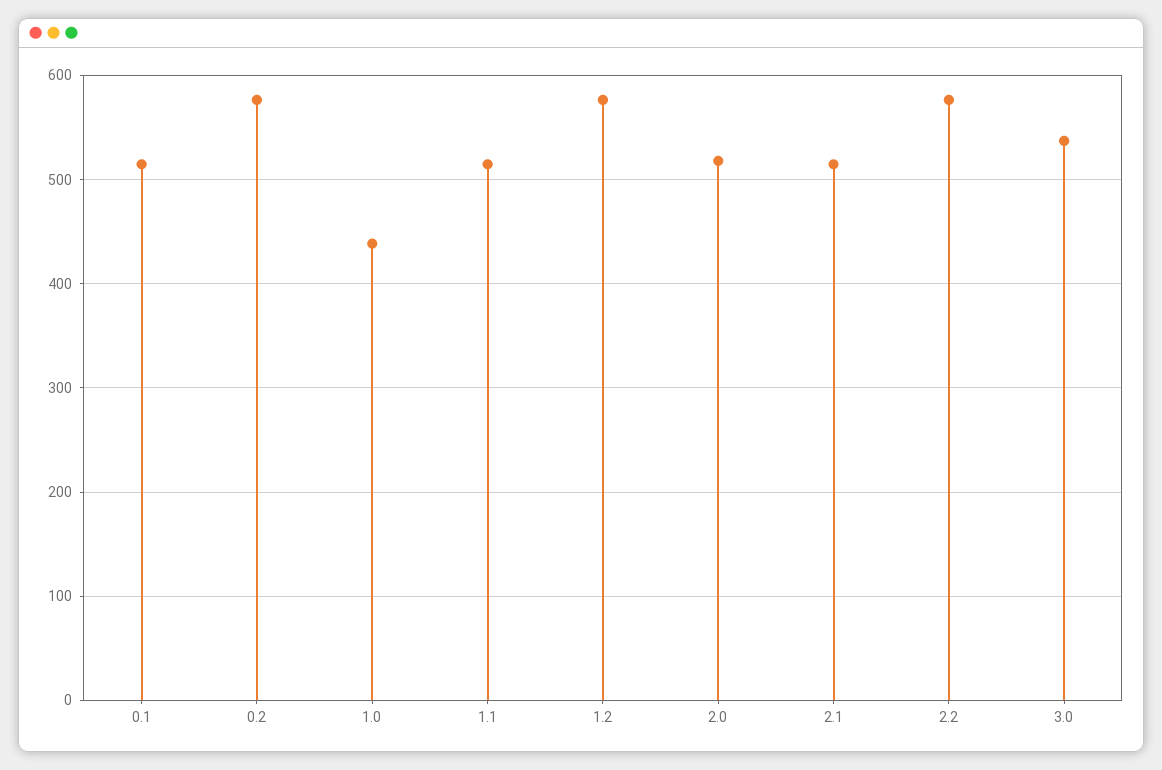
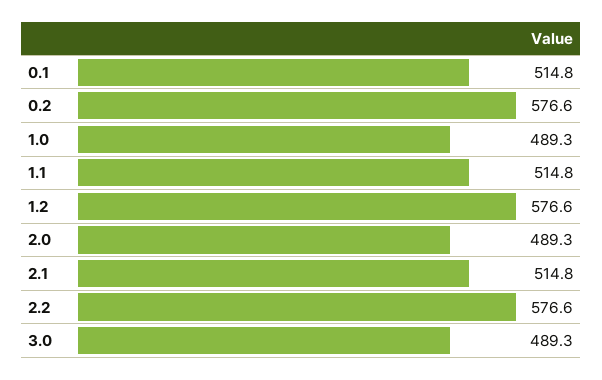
  {
    "0.1": 514.8,
    "0.2": 576.6,
-   "1.0": 440,
+   "1.0": 489.3,
    "1.1": 514.8,
    "1.2": 576.6,
-   "2.0": 520,
+   "2.0": 489.3,
    "2.1": 514.8,
    "2.2": 576.6,
-   "3.0": 540
+   "3.0": 489.3
  }

